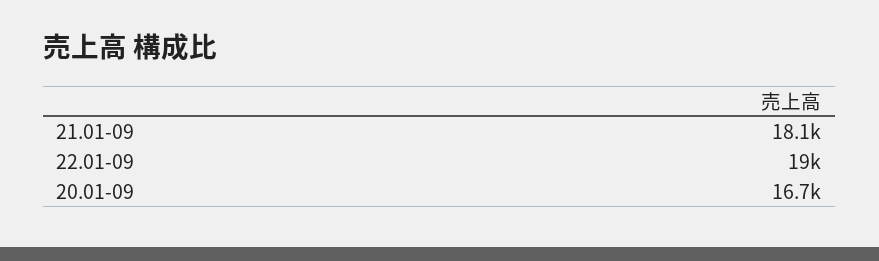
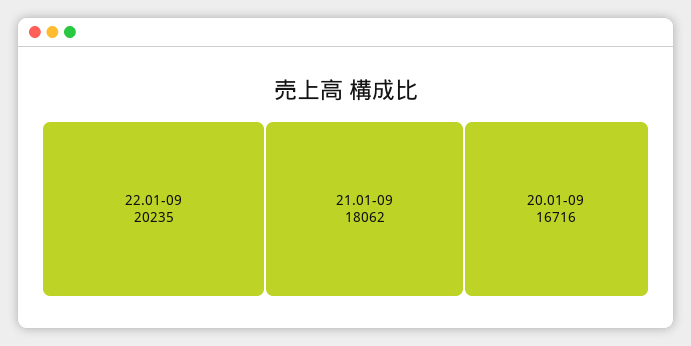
  {
    "21.01-09": 18062,
-   "22.01-09": 19000,
+   "22.01-09": 20235,
    "20.01-09": 16716
  }

